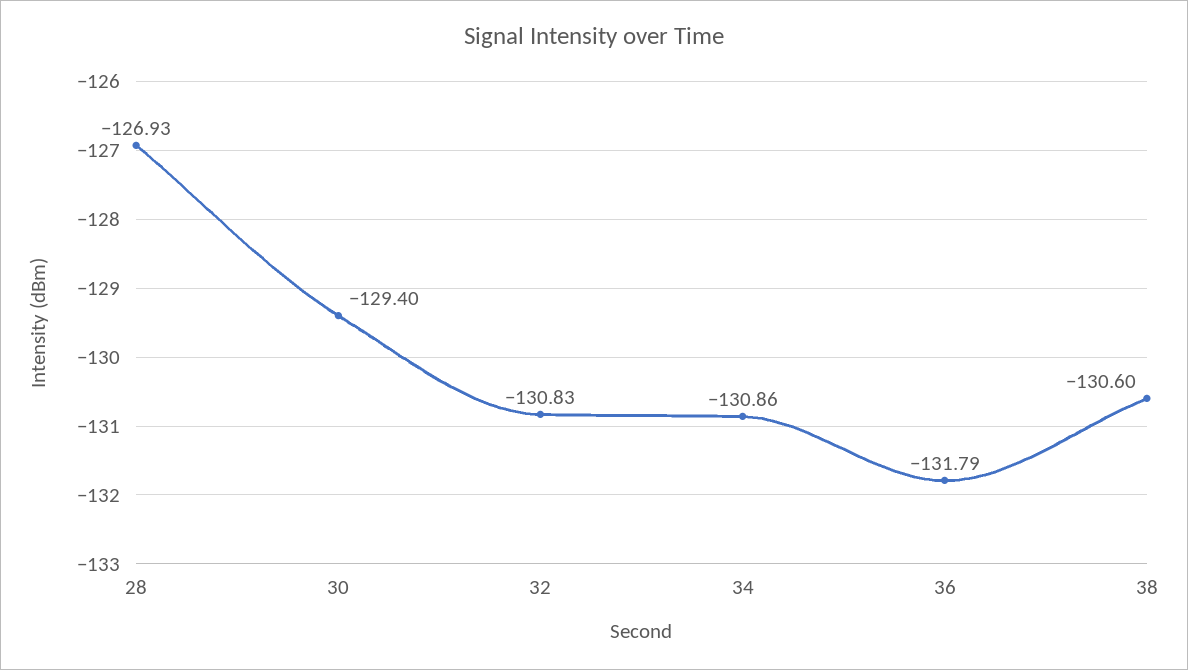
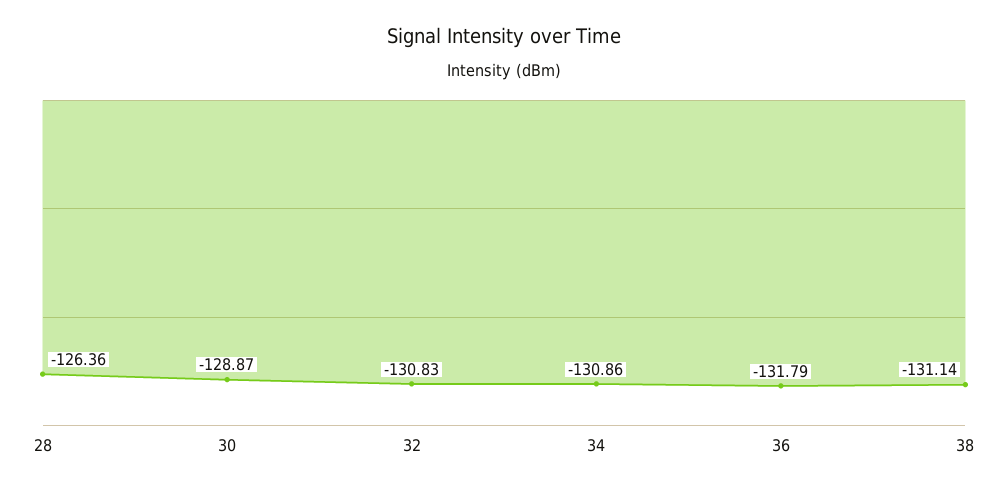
  {
-   "28": -126.93,
+   "28": -126.36,
-   "30": -129.4,
+   "30": -128.87,
    "32": -130.83,
    "34": -130.86,
    "36": -131.79,
-   "38": -130.6
+   "38": -131.14
  }

